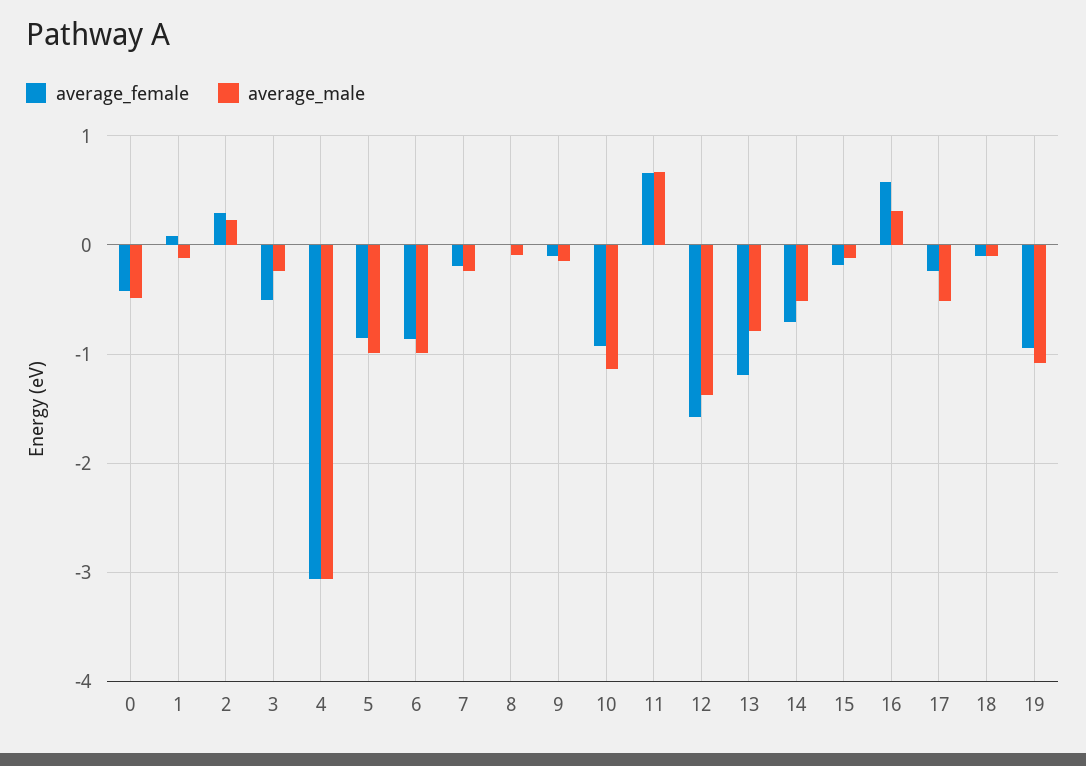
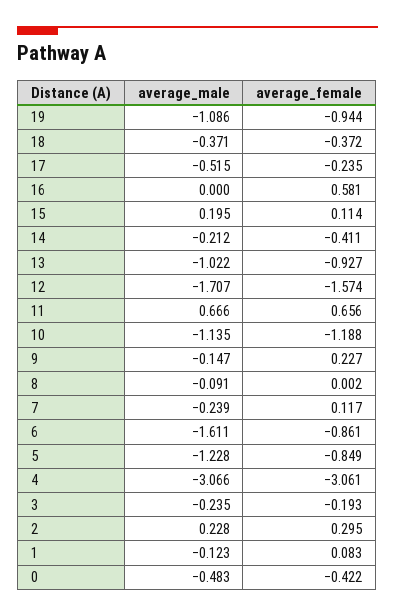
  {
    "average_female": {
      "0": -0.422,
      "1": 0.083,
      "2": 0.295,
-     "3": -0.5,
+     "3": -0.193,
      "4": -3.061,
      "5": -0.849,
      "6": -0.861,
-     "7": -0.2,
+     "7": 0.117,
      "8": 0.002,
-     "9": -0.1,
+     "9": 0.227,
-     "10": -0.9,
+     "10": -1.188,
      "11": 0.656,
      "12": -1.574,
-     "13": -1.2,
+     "13": -0.927,
-     "14": -0.7,
+     "14": -0.411,
-     "15": -0.2,
+     "15": 0.114,
      "16": 0.581,
      "17": -0.235,
-     "18": -0.1,
+     "18": -0.372,
      "19": -0.944
    },
    "average_male": {
      "0": -0.483,
      "1": -0.123,
      "2": 0.228,
      "3": -0.235,
      "4": -3.066,
-     "5": -1,
+     "5": -1.228,
-     "6": -1,
+     "6": -1.611,
      "7": -0.239,
      "8": -0.091,
      "9": -0.147,
      "10": -1.135,
      "11": 0.666,
-     "12": -1.4,
+     "12": -1.707,
-     "13": -0.8,
+     "13": -1.022,
-     "14": -0.5,
+     "14": -0.212,
-     "15": -0.1,
+     "15": 0.195,
-     "16": 0.3,
+     "16": 0,
      "17": -0.515,
-     "18": -0.1,
+     "18": -0.371,
      "19": -1.086
    }
  }

